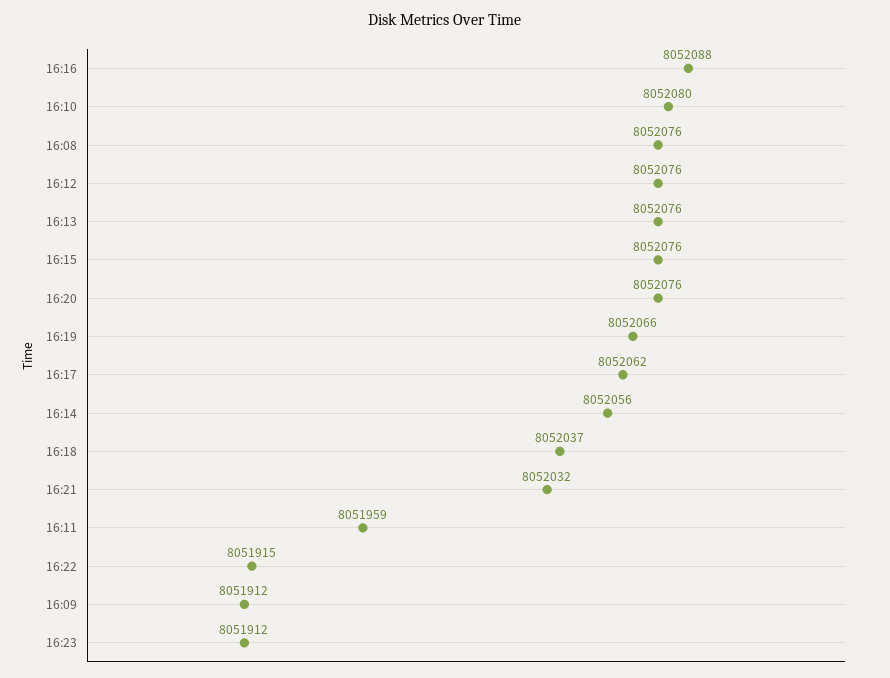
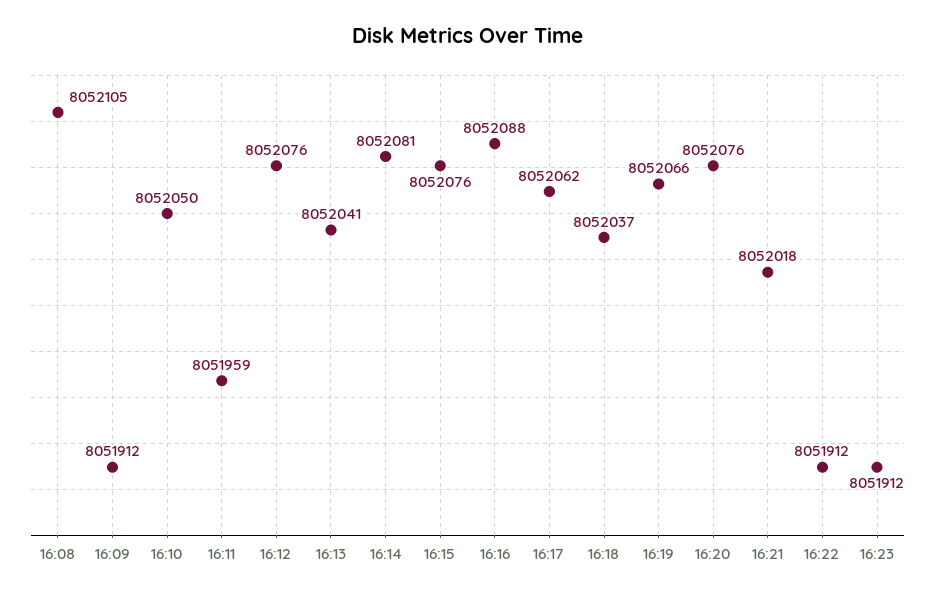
  {
    "16:16": 8052088,
-   "16:10": 8052080,
+   "16:10": 8052050,
-   "16:08": 8052076,
+   "16:08": 8052105,
    "16:12": 8052076,
-   "16:13": 8052076,
+   "16:13": 8052041,
    "16:15": 8052076,
    "16:20": 8052076,
    "16:19": 8052066,
    "16:17": 8052062,
-   "16:14": 8052056,
+   "16:14": 8052081,
    "16:18": 8052037,
-   "16:21": 8052032,
+   "16:21": 8052018,
    "16:11": 8051959,
-   "16:22": 8051915,
+   "16:22": 8051912,
    "16:09": 8051912,
    "16:23": 8051912
  }

